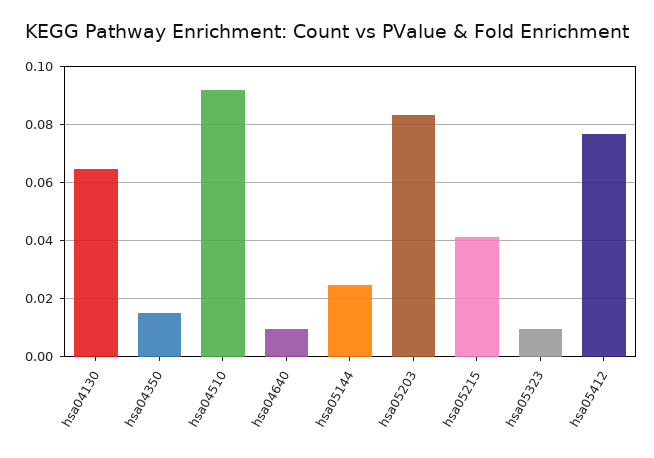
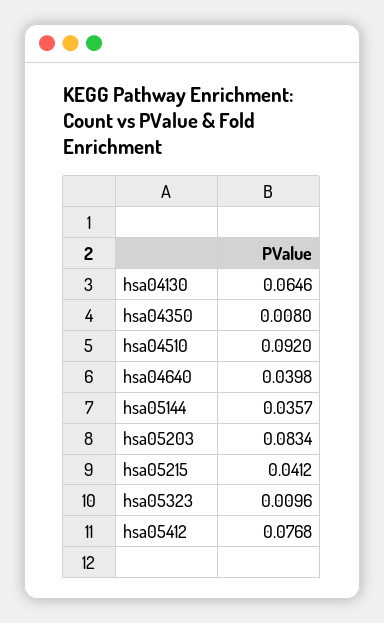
  {
    "hsa04130": 0.0646,
-   "hsa04350": 0.015,
+   "hsa04350": 0.008,
    "hsa04510": 0.092,
-   "hsa04640": 0.01,
+   "hsa04640": 0.0398,
-   "hsa05144": 0.025,
+   "hsa05144": 0.0357,
    "hsa05203": 0.0834,
    "hsa05215": 0.0412,
    "hsa05323": 0.0096,
    "hsa05412": 0.0768
  }

